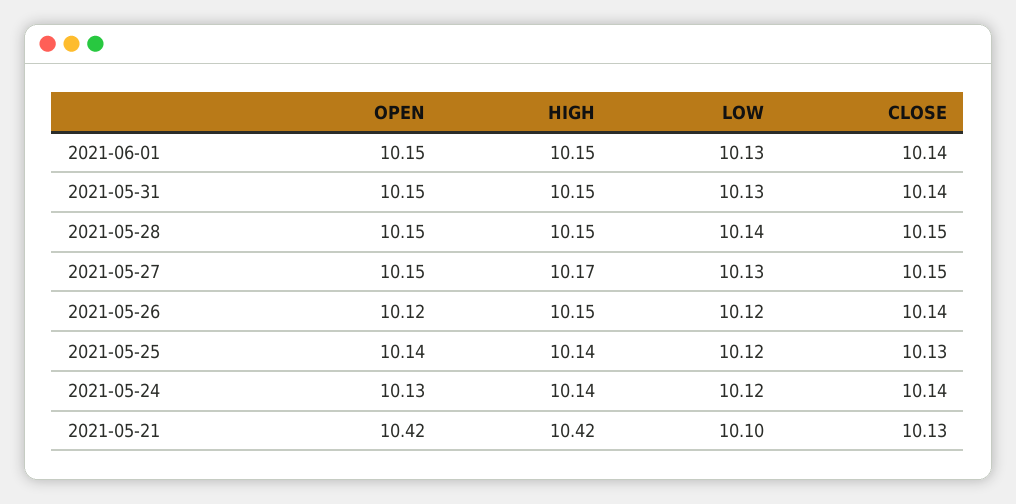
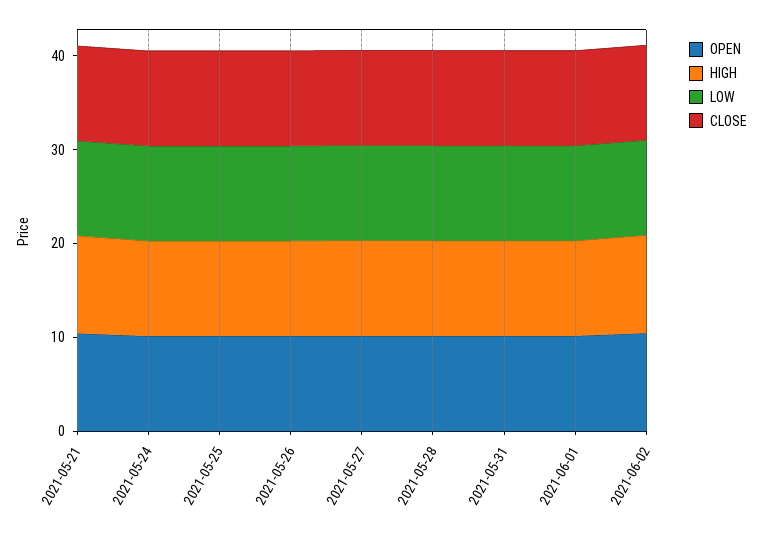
  {
    "OPEN": {
      "2021-06-01": 10.15,
      "2021-05-31": 10.15,
      "2021-05-28": 10.15,
      "2021-05-27": 10.15,
      "2021-05-26": 10.12,
      "2021-05-25": 10.14,
      "2021-05-24": 10.13,
-     "2021-05-21": 10.42
+     "2021-05-21": 10.42,
+     "2021-06-02": 10
    },
    "HIGH": {
      "2021-06-01": 10.15,
      "2021-05-31": 10.15,
      "2021-05-28": 10.15,
      "2021-05-27": 10.17,
      "2021-05-26": 10.15,
      "2021-05-25": 10.14,
      "2021-05-24": 10.14,
-     "2021-05-21": 10.42
+     "2021-05-21": 10.42,
+     "2021-06-02": 10
    },
    "LOW": {
      "2021-06-01": 10.13,
      "2021-05-31": 10.13,
      "2021-05-28": 10.14,
      "2021-05-27": 10.13,
      "2021-05-26": 10.12,
      "2021-05-25": 10.12,
      "2021-05-24": 10.12,
-     "2021-05-21": 10.1
+     "2021-05-21": 10.1,
+     "2021-06-02": 10
    },
    "CLOSE": {
      "2021-06-01": 10.14,
      "2021-05-31": 10.14,
      "2021-05-28": 10.15,
      "2021-05-27": 10.15,
      "2021-05-26": 10.14,
      "2021-05-25": 10.13,
      "2021-05-24": 10.14,
-     "2021-05-21": 10.13
+     "2021-05-21": 10.13,
+     "2021-06-02": 10
    }
  }

